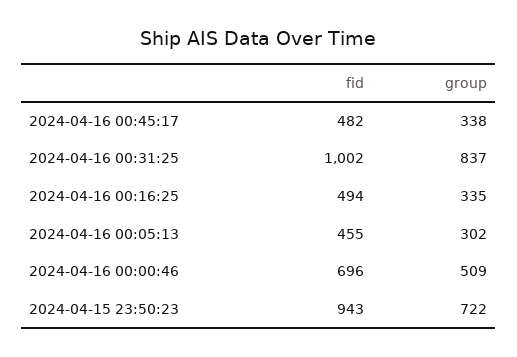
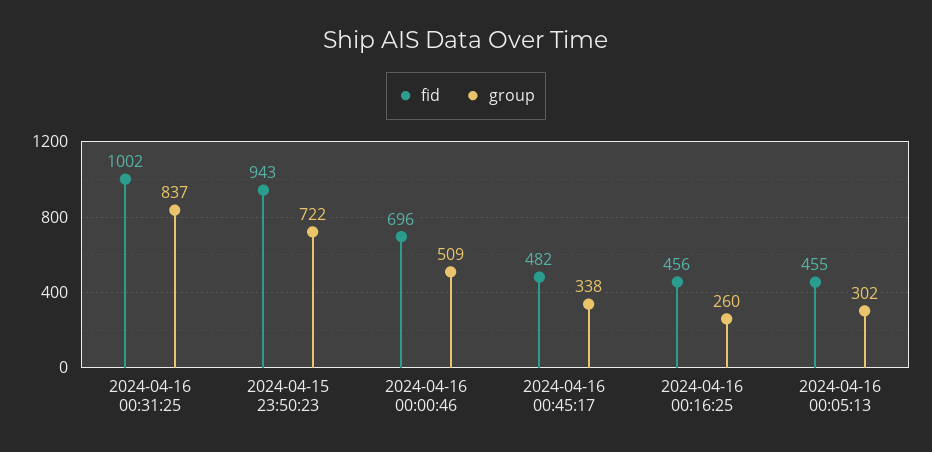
  {
    "fid": {
      "2024-04-16 00:45:17": 482,
      "2024-04-16 00:31:25": 1002,
-     "2024-04-16 00:16:25": 494,
+     "2024-04-16 00:16:25": 456,
      "2024-04-16 00:05:13": 455,
      "2024-04-16 00:00:46": 696,
      "2024-04-15 23:50:23": 943
    },
    "group": {
      "2024-04-16 00:45:17": 338,
      "2024-04-16 00:31:25": 837,
-     "2024-04-16 00:16:25": 335,
+     "2024-04-16 00:16:25": 260,
      "2024-04-16 00:05:13": 302,
      "2024-04-16 00:00:46": 509,
      "2024-04-15 23:50:23": 722
    }
  }

